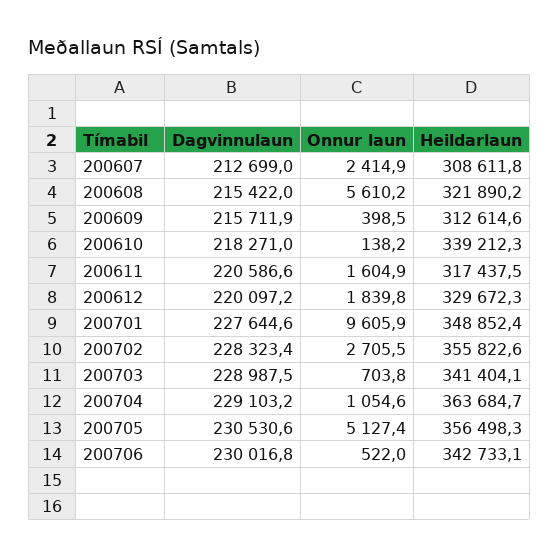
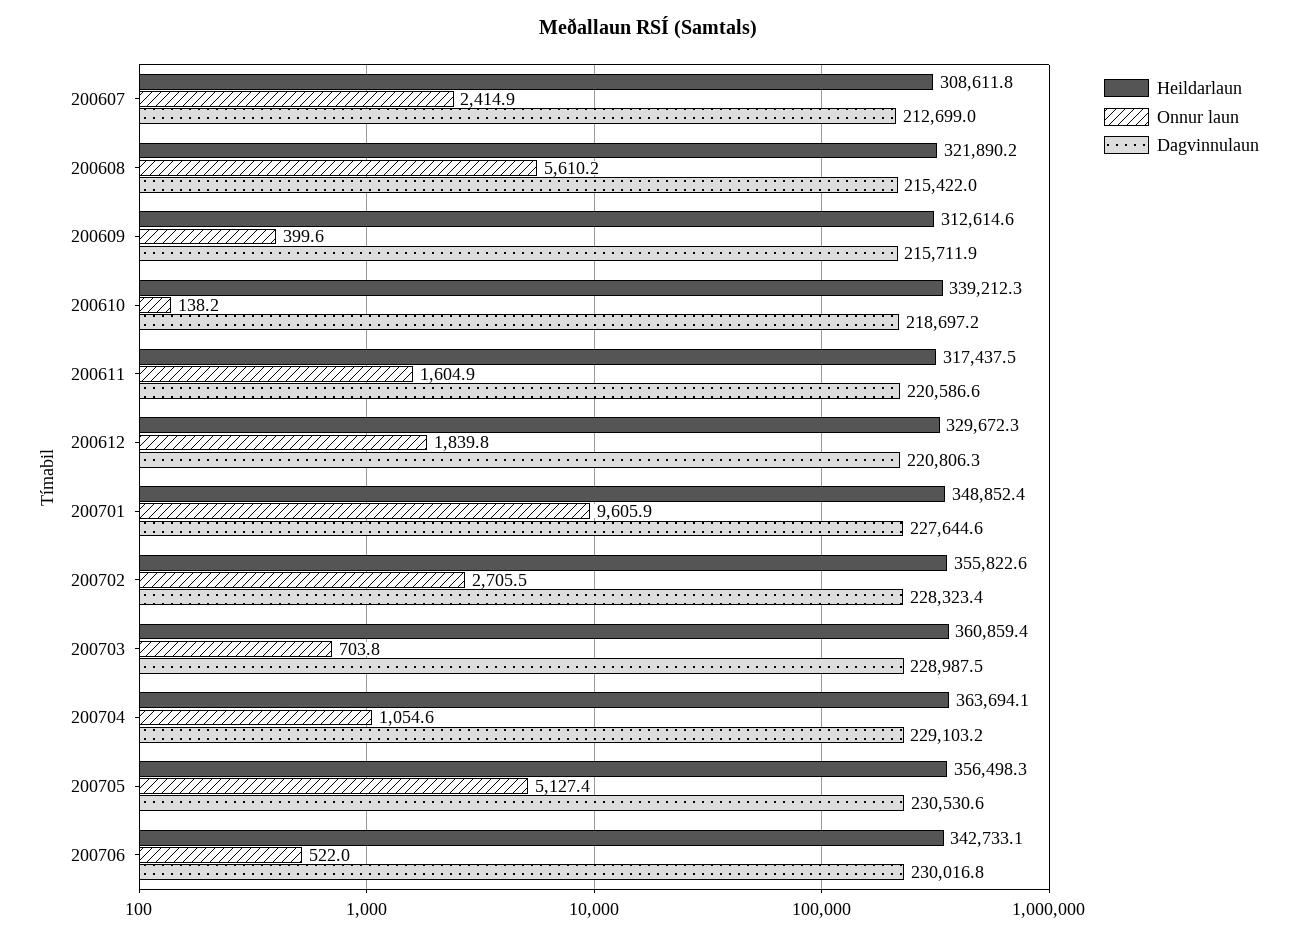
  {
    "Dagvinnulaun": {
      "200607": 212699,
      "200608": 215422,
      "200609": 215711.9,
-     "200610": 218271,
+     "200610": 218697.2,
      "200611": 220586.6,
-     "200612": 220097.2,
+     "200612": 220806.3,
      "200701": 227644.6,
      "200702": 228323.4,
      "200703": 228987.5,
      "200704": 229103.2,
      "200705": 230530.6,
      "200706": 230016.8
    },
    "Onnur laun": {
      "200607": 2414.9,
      "200608": 5610.2,
-     "200609": 398.5,
+     "200609": 399.6,
      "200610": 138.2,
      "200611": 1604.9,
      "200612": 1839.8,
      "200701": 9605.9,
      "200702": 2705.5,
      "200703": 703.8,
      "200704": 1054.6,
      "200705": 5127.4,
      "200706": 522
    },
    "Heildarlaun": {
      "200607": 308611.8,
      "200608": 321890.2,
      "200609": 312614.6,
      "200610": 339212.3,
      "200611": 317437.5,
      "200612": 329672.3,
      "200701": 348852.4,
      "200702": 355822.6,
-     "200703": 341404.1,
+     "200703": 360859.4,
-     "200704": 363684.7,
+     "200704": 363694.1,
      "200705": 356498.3,
      "200706": 342733.1
    }
  }

